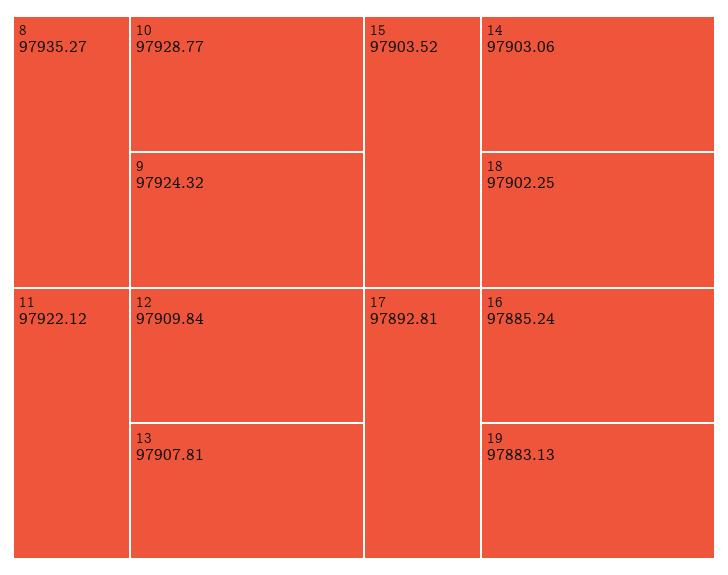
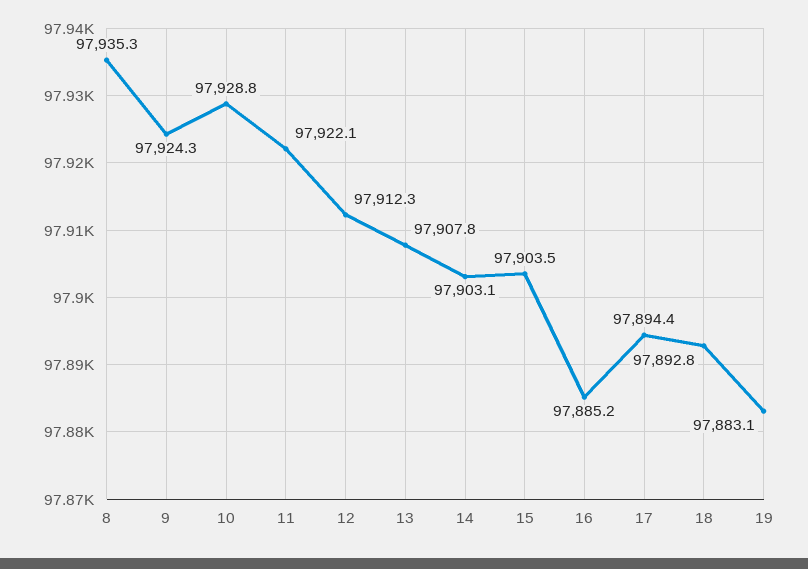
  {
    "8": 97935.27,
    "10": 97928.77,
    "9": 97924.32,
    "11": 97922.12,
-   "12": 97909.84,
+   "12": 97912.3,
    "13": 97907.81,
    "15": 97903.52,
    "14": 97903.06,
-   "18": 97902.25,
+   "18": 97892.8,
-   "17": 97892.81,
+   "17": 97894.4,
    "16": 97885.24,
    "19": 97883.13
  }

